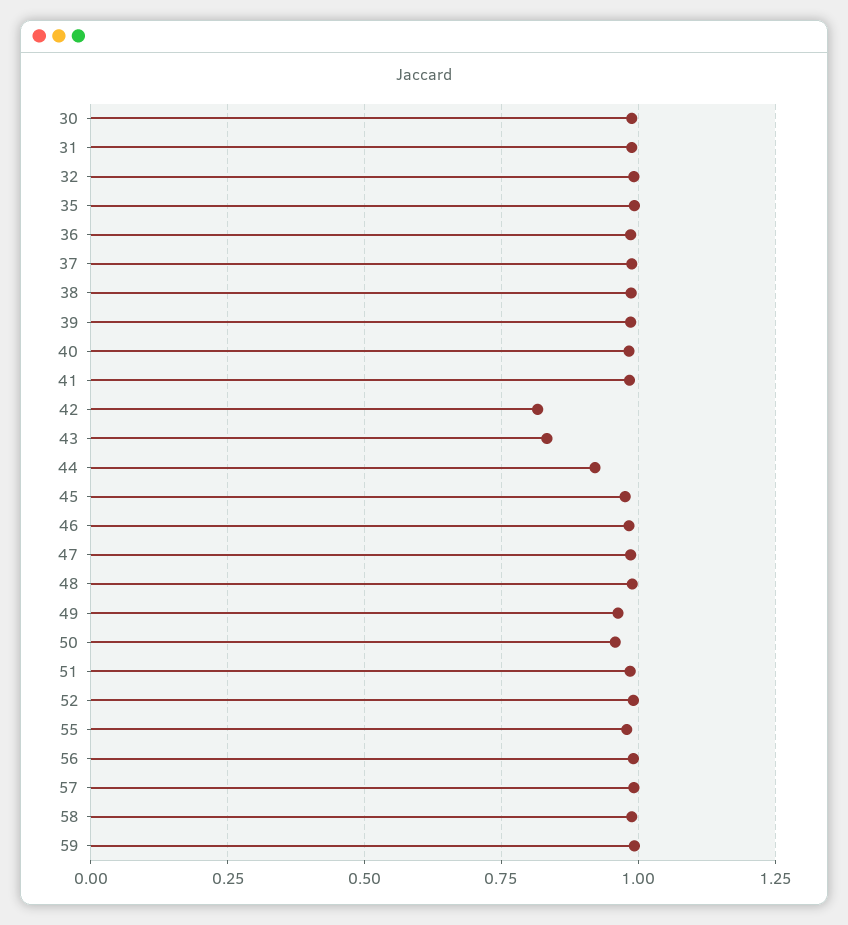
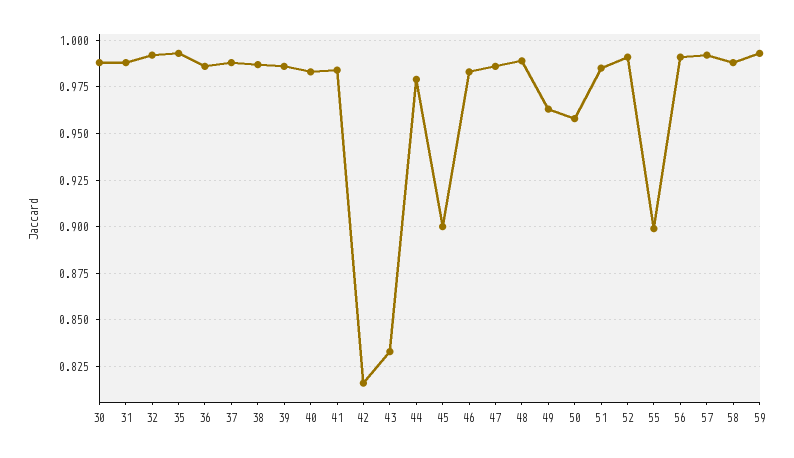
  {
    "30": 0.99,
    "31": 0.99,
    "32": 0.99,
    "35": 0.995,
    "36": 0.985,
    "37": 0.99,
    "38": 0.985,
    "39": 0.985,
    "40": 0.985,
    "41": 0.985,
    "42": 0.815,
    "43": 0.835,
-   "44": 0.925,
+   "44": 0.98,
-   "45": 0.975,
+   "45": 0.9,
    "46": 0.985,
    "47": 0.985,
    "48": 0.99,
    "49": 0.965,
    "50": 0.96,
    "51": 0.985,
    "52": 0.99,
-   "55": 0.975,
+   "55": 0.9,
    "56": 0.99,
    "57": 0.99,
    "58": 0.99,
    "59": 0.995
  }

